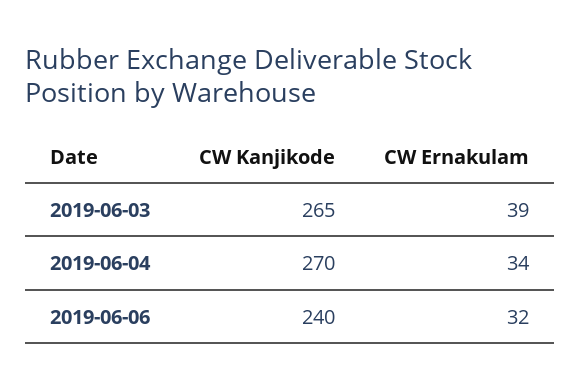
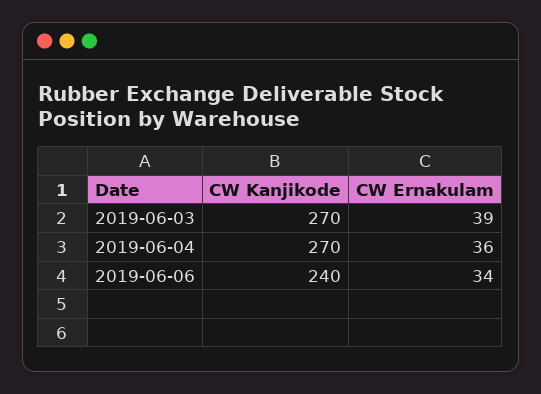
  {
    "CW Kanjikode": {
-     "2019-06-03": 265,
+     "2019-06-03": 270,
      "2019-06-04": 270,
      "2019-06-06": 240
    },
    "CW Ernakulam": {
      "2019-06-03": 39,
-     "2019-06-04": 34,
+     "2019-06-04": 36,
-     "2019-06-06": 32
+     "2019-06-06": 34
    }
  }

